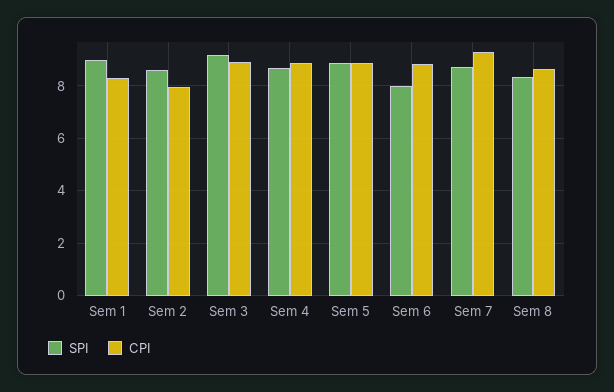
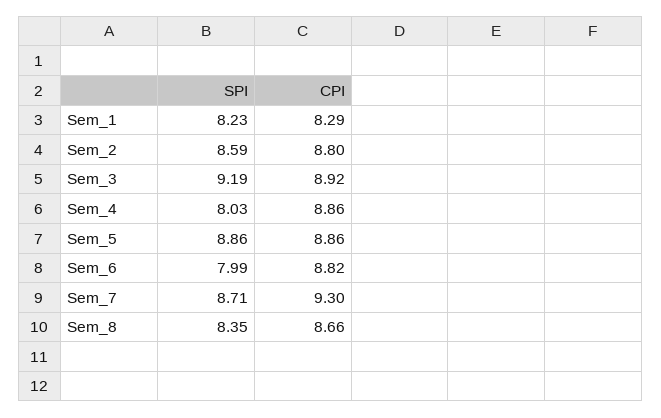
  {
    "SPI": {
-     "Sem 1": 9,
+     "Sem 1": 8.23,
      "Sem 2": 8.59,
      "Sem 3": 9.19,
-     "Sem 4": 8.75,
+     "Sem 4": 8.03,
      "Sem 5": 8.86,
      "Sem 6": 7.99,
      "Sem 7": 8.71,
      "Sem 8": 8.35
    },
    "CPI": {
      "Sem 1": 8.29,
-     "Sem 2": 8,
+     "Sem 2": 8.8,
      "Sem 3": 8.92,
      "Sem 4": 8.86,
      "Sem 5": 8.86,
      "Sem 6": 8.82,
      "Sem 7": 9.3,
      "Sem 8": 8.66
    }
  }

